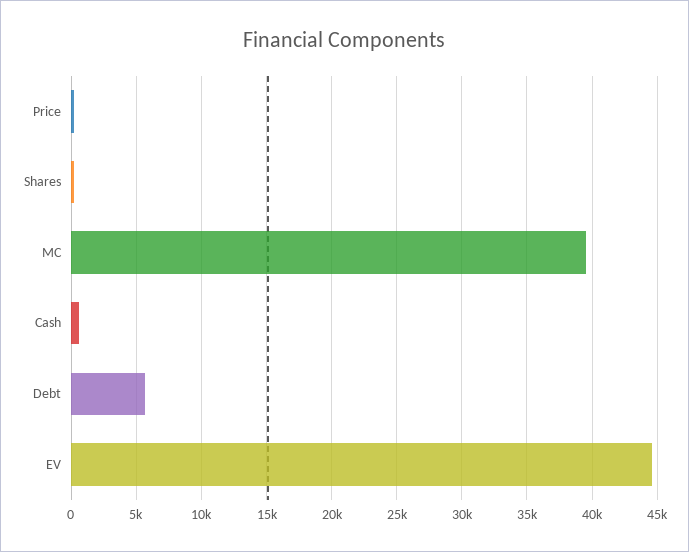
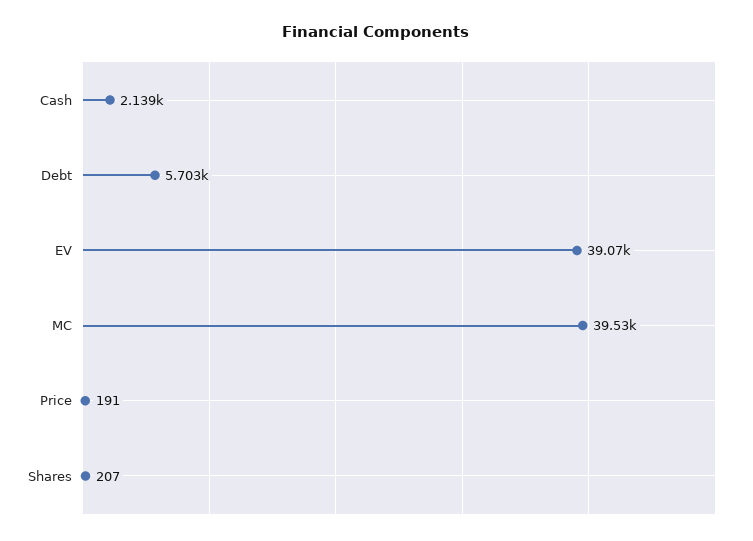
  {
    "Price": 191,
    "Shares": 207,
    "MC": 39530,
-   "Cash": 500,
+   "Cash": 2139,
    "Debt": 5703,
-   "EV": 44500
+   "EV": 39070
  }

